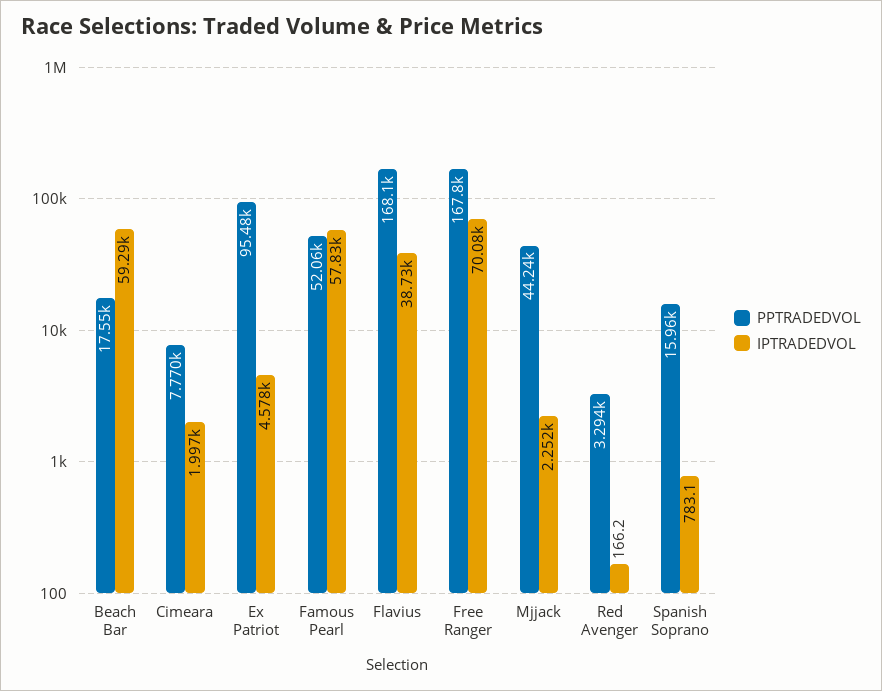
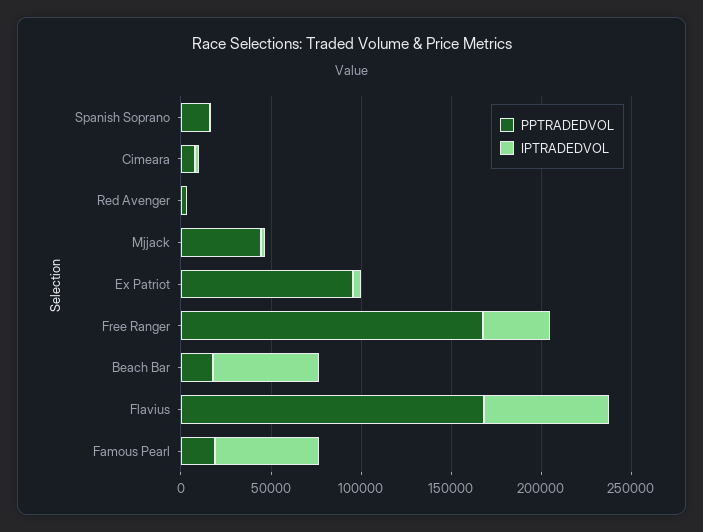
  {
    "PPTRADEDVOL": {
      "Beach Bar": 17550,
      "Cimeara": 7770,
      "Ex Patriot": 95480,
-     "Famous Pearl": 52060,
+     "Famous Pearl": 20000,
      "Flavius": 168100,
      "Free Ranger": 167800,
      "Mjjack": 44240,
      "Red Avenger": 3294,
      "Spanish Soprano": 15960
    },
    "IPTRADEDVOL": {
      "Beach Bar": 59290,
      "Cimeara": 1997,
      "Ex Patriot": 4578,
      "Famous Pearl": 57830,
-     "Flavius": 38730,
+     "Flavius": 70000,
-     "Free Ranger": 70080,
+     "Free Ranger": 40000,
      "Mjjack": 2252,
      "Red Avenger": 166.2,
      "Spanish Soprano": 783.1
    }
  }

